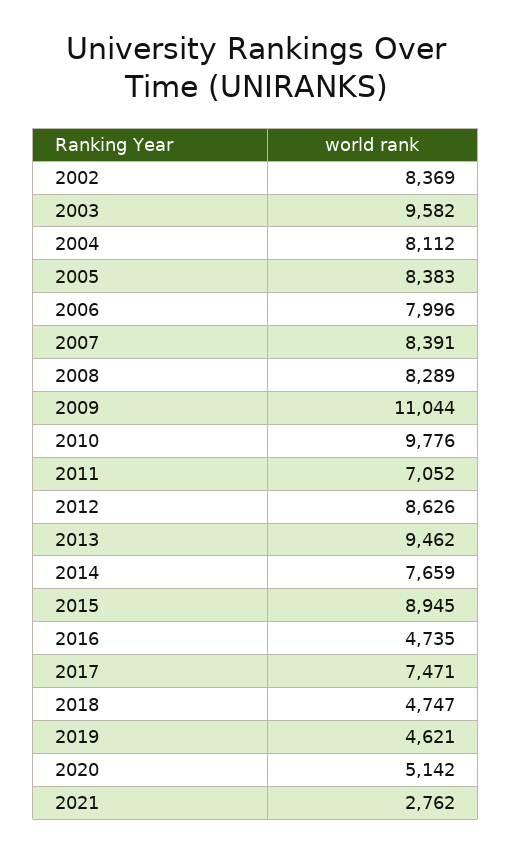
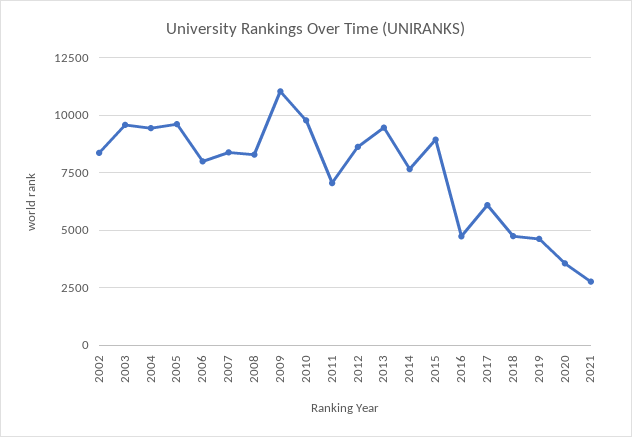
  {
    "2002": 8369,
    "2003": 9582,
-   "2004": 8112,
+   "2004": 9500,
-   "2005": 8383,
+   "2005": 9500,
    "2006": 7996,
    "2007": 8391,
    "2008": 8289,
    "2009": 11044,
    "2010": 9776,
    "2011": 7052,
    "2012": 8626,
    "2013": 9462,
    "2014": 7659,
    "2015": 8945,
    "2016": 4735,
-   "2017": 7471,
+   "2017": 6000,
    "2018": 4747,
    "2019": 4621,
-   "2020": 5142,
+   "2020": 3500,
    "2021": 2762
  }

